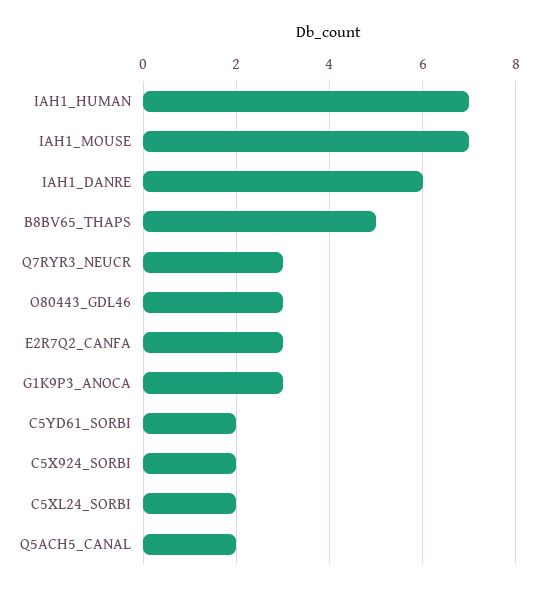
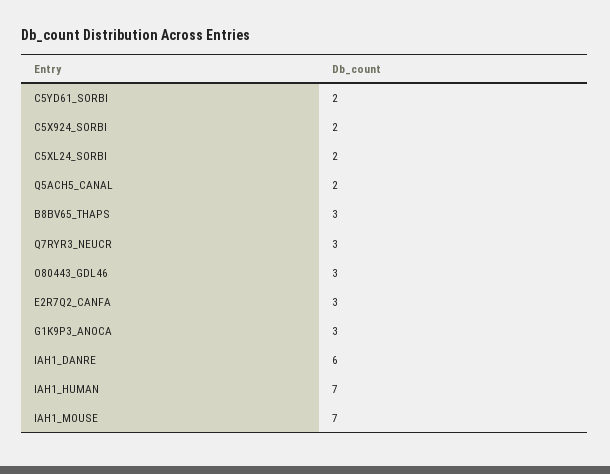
  {
    "IAH1_HUMAN": 7,
    "IAH1_MOUSE": 7,
    "IAH1_DANRE": 6,
-   "B8BV65_THAPS": 5,
+   "B8BV65_THAPS": 3,
    "Q7RYR3_NEUCR": 3,
    "O80443_GDL46": 3,
    "E2R7Q2_CANFA": 3,
    "G1K9P3_ANOCA": 3,
    "C5YD61_SORBI": 2,
    "C5X924_SORBI": 2,
    "C5XL24_SORBI": 2,
    "Q5ACH5_CANAL": 2
  }

